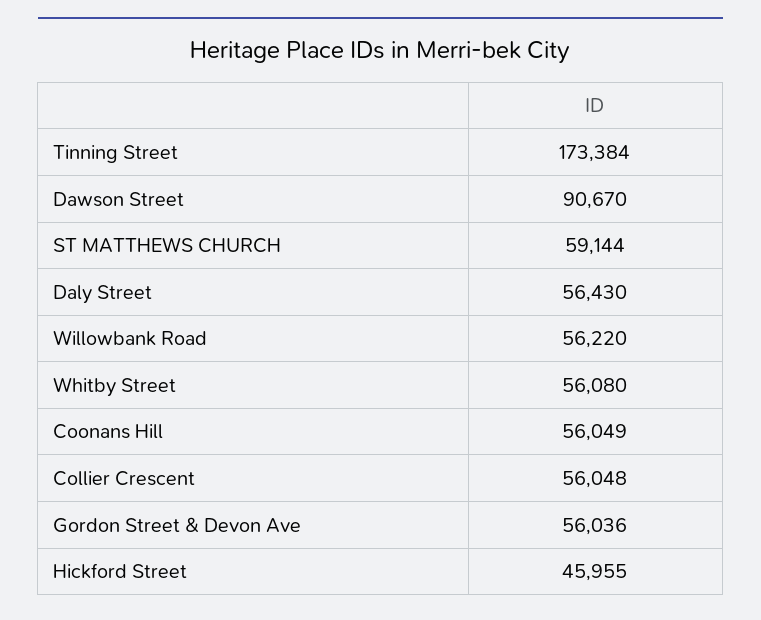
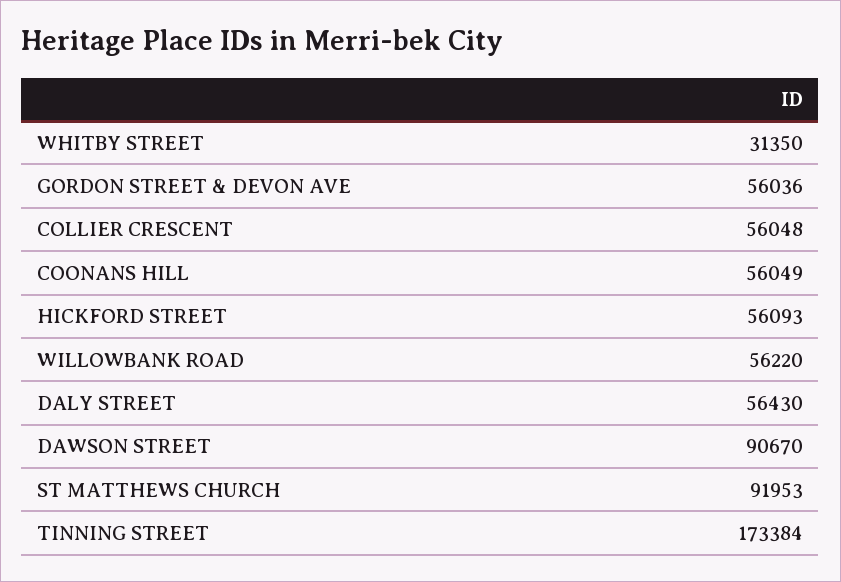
  {
    "Tinning Street": 173384,
    "Dawson Street": 90670,
-   "ST MATTHEWS CHURCH": 59144,
+   "ST MATTHEWS CHURCH": 91953,
    "Daly Street": 56430,
    "Willowbank Road": 56220,
-   "Whitby Street": 56080,
+   "Whitby Street": 31350,
    "Coonans Hill": 56049,
    "Collier Crescent": 56048,
    "Gordon Street & Devon Ave": 56036,
-   "Hickford Street": 45955
+   "Hickford Street": 56093
  }

